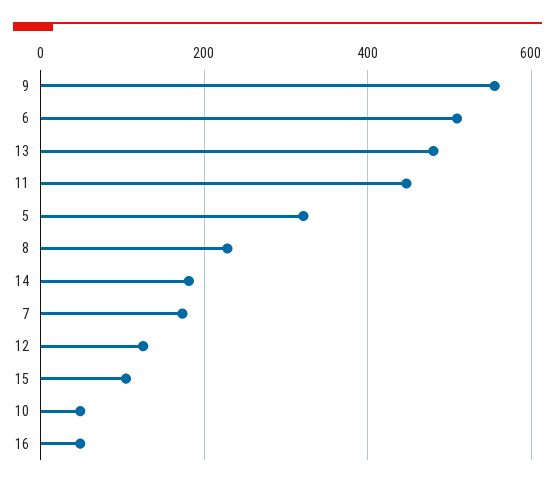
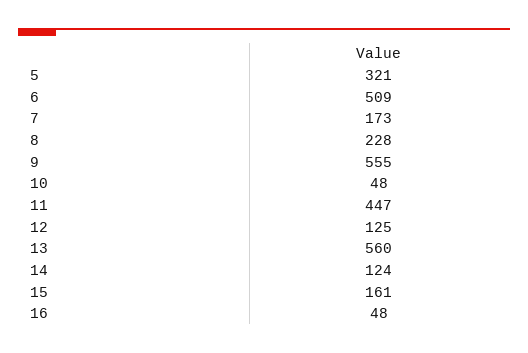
  {
    "9": 555,
    "6": 509,
-   "13": 480,
+   "13": 560,
    "11": 447,
    "5": 321,
    "8": 228,
-   "14": 180,
+   "14": 124,
    "7": 173,
    "12": 125,
-   "15": 100,
+   "15": 161,
    "10": 48,
    "16": 48
  }

